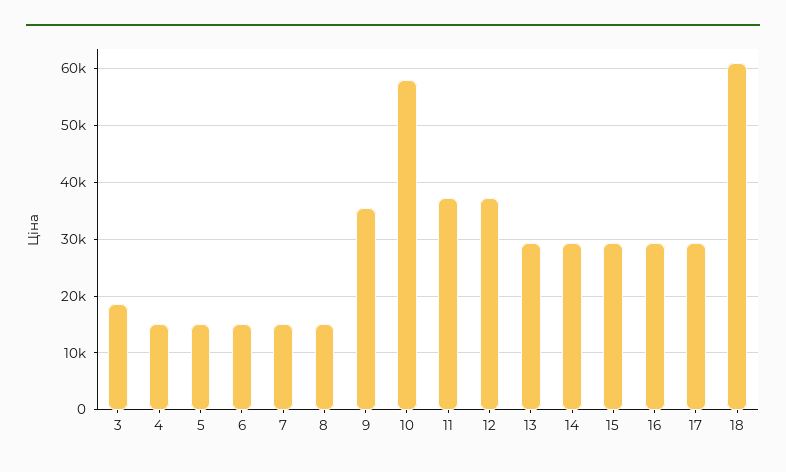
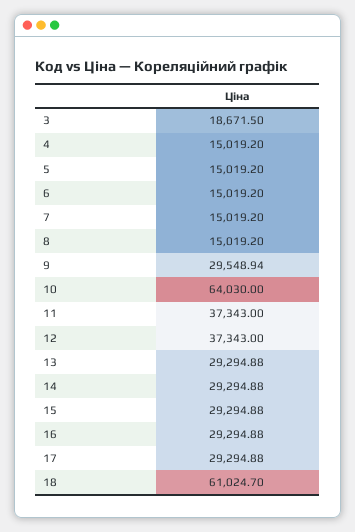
  {
    "3": 18671.5,
    "4": 15019.2,
    "5": 15019.2,
    "6": 15019.2,
    "7": 15019.2,
    "8": 15019.2,
-   "9": 36000,
+   "9": 29548.94,
-   "10": 58000,
+   "10": 64030,
    "11": 37343,
    "12": 37343,
    "13": 29294.88,
    "14": 29294.88,
    "15": 29294.88,
    "16": 29294.88,
    "17": 29294.88,
    "18": 61024.7
  }

